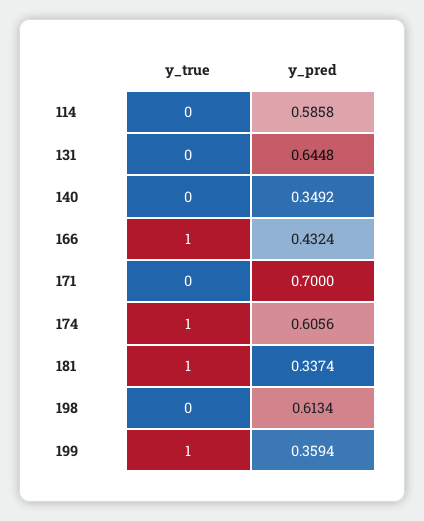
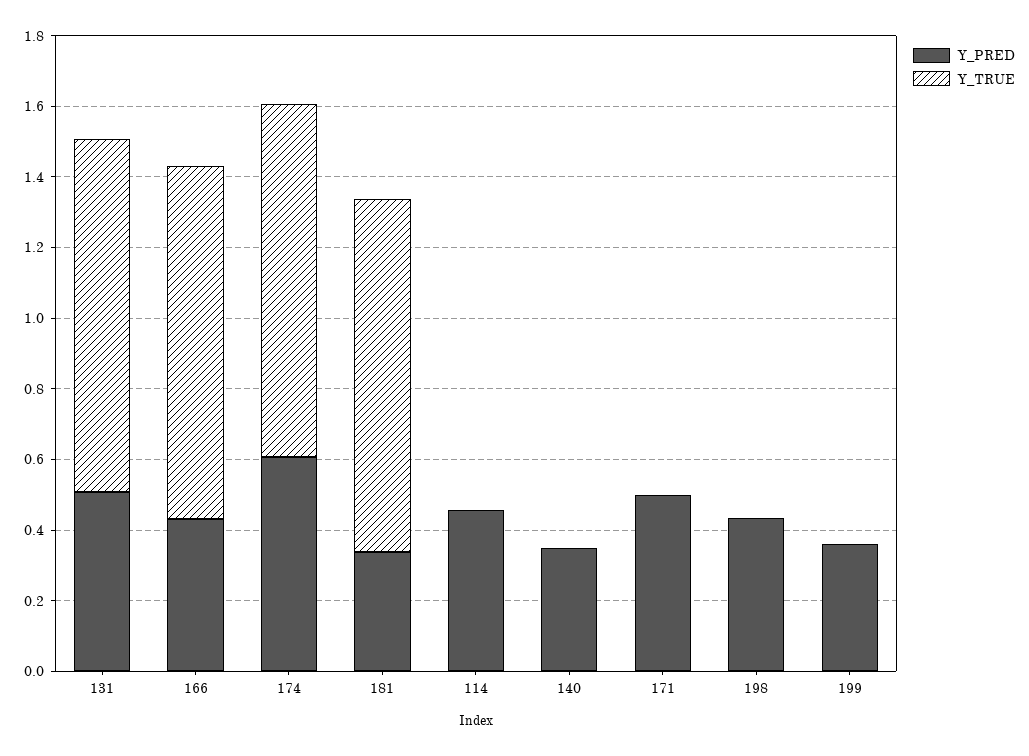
  {
    "y_true": {
      "114": 0,
-     "131": 0,
+     "131": 1,
      "140": 0,
      "166": 1,
      "171": 0,
      "174": 1,
      "181": 1,
      "198": 0,
-     "199": 1
+     "199": 0
    },
    "y_pred": {
-     "114": 0.5858,
+     "114": 0.45,
-     "131": 0.6448,
+     "131": 0.5,
      "140": 0.3492,
      "166": 0.4324,
-     "171": 0.7,
+     "171": 0.5,
      "174": 0.6056,
      "181": 0.3374,
-     "198": 0.6134,
+     "198": 0.45,
      "199": 0.3594
    }
  }

